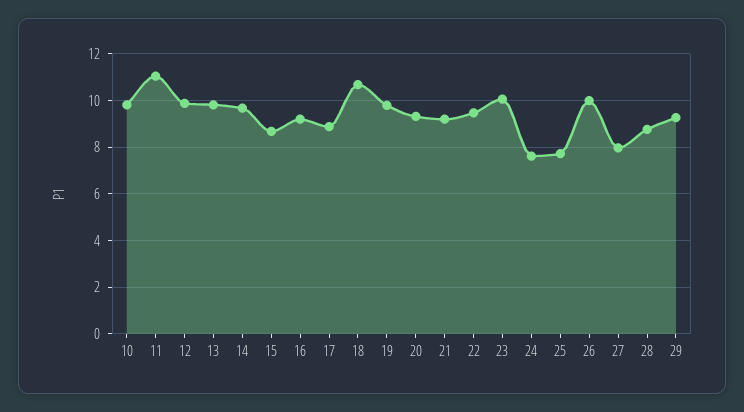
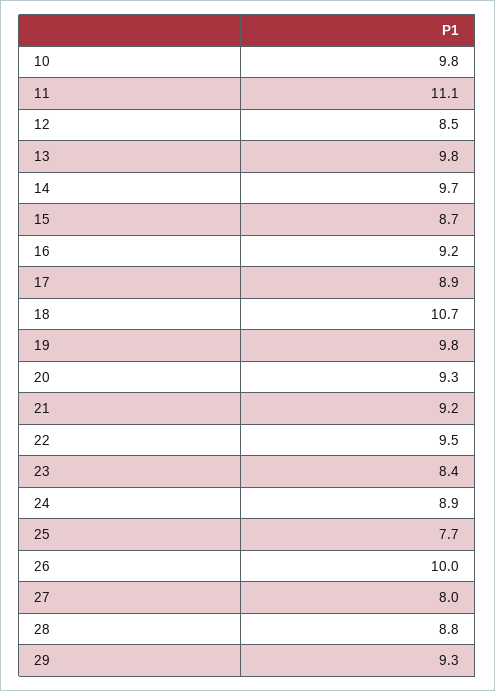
  {
    "10": 9.8,
    "11": 11.1,
-   "12": 10,
+   "12": 8.5,
    "13": 9.8,
    "14": 9.7,
    "15": 8.7,
    "16": 9.2,
    "17": 8.9,
    "18": 10.7,
    "19": 9.8,
    "20": 9.3,
    "21": 9.2,
    "22": 9.5,
-   "23": 10,
+   "23": 8.4,
-   "24": 7.5,
+   "24": 8.9,
    "25": 7.7,
    "26": 10,
    "27": 8,
    "28": 8.8,
    "29": 9.3
  }

